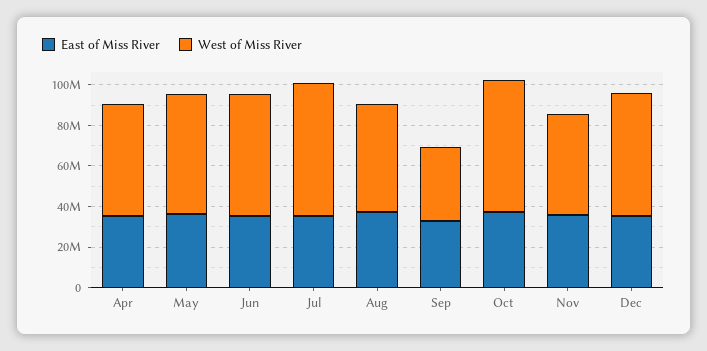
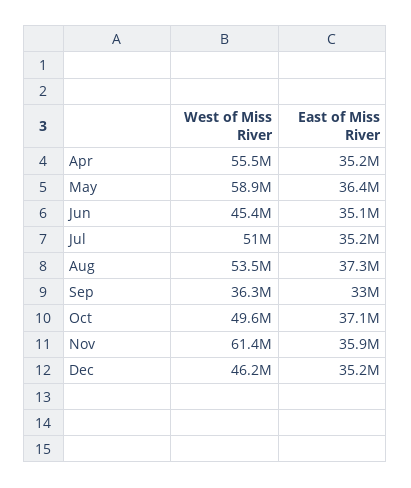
  {
    "East of Miss River": {
      "Apr": 35200000,
      "May": 36400000,
      "Jun": 35100000,
      "Jul": 35200000,
      "Aug": 37300000,
      "Sep": 33000000,
      "Oct": 37100000,
      "Nov": 35900000,
      "Dec": 35200000
    },
    "West of Miss River": {
      "Apr": 55500000,
      "May": 58900000,
-     "Jun": 60000000,
+     "Jun": 45400000,
-     "Jul": 65000000,
+     "Jul": 51000000,
      "Aug": 53500000,
      "Sep": 36300000,
-     "Oct": 65000000,
+     "Oct": 49600000,
-     "Nov": 50000000,
+     "Nov": 61400000,
-     "Dec": 60000000
+     "Dec": 46200000
    }
  }

